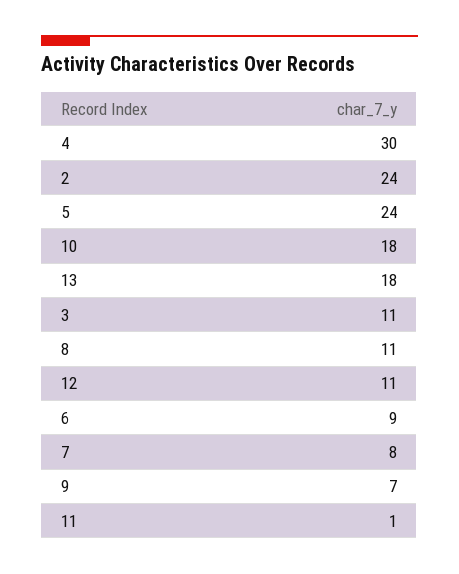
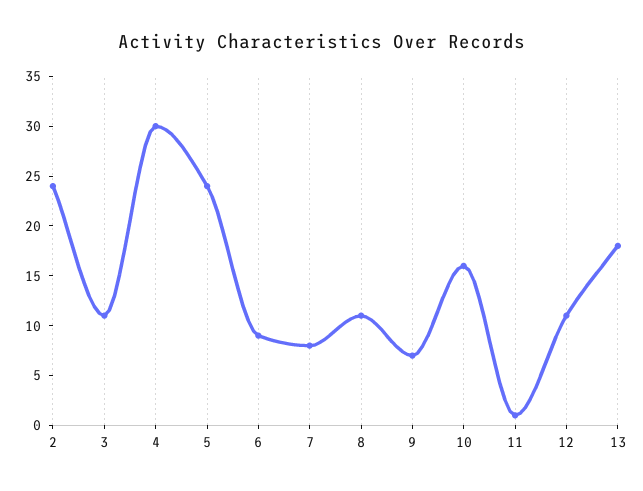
  {
    "4": 30,
    "2": 24,
    "5": 24,
-   "10": 18,
+   "10": 16,
    "13": 18,
    "3": 11,
    "8": 11,
    "12": 11,
    "6": 9,
    "7": 8,
    "9": 7,
    "11": 1
  }

